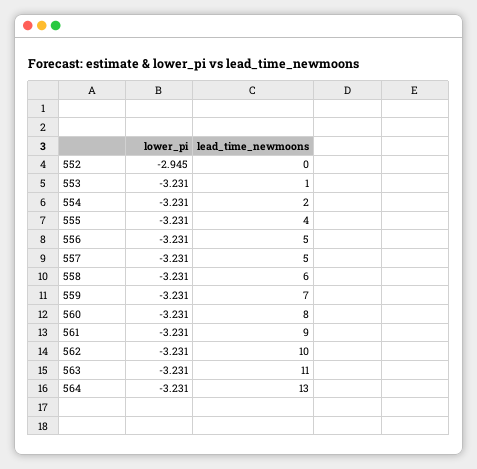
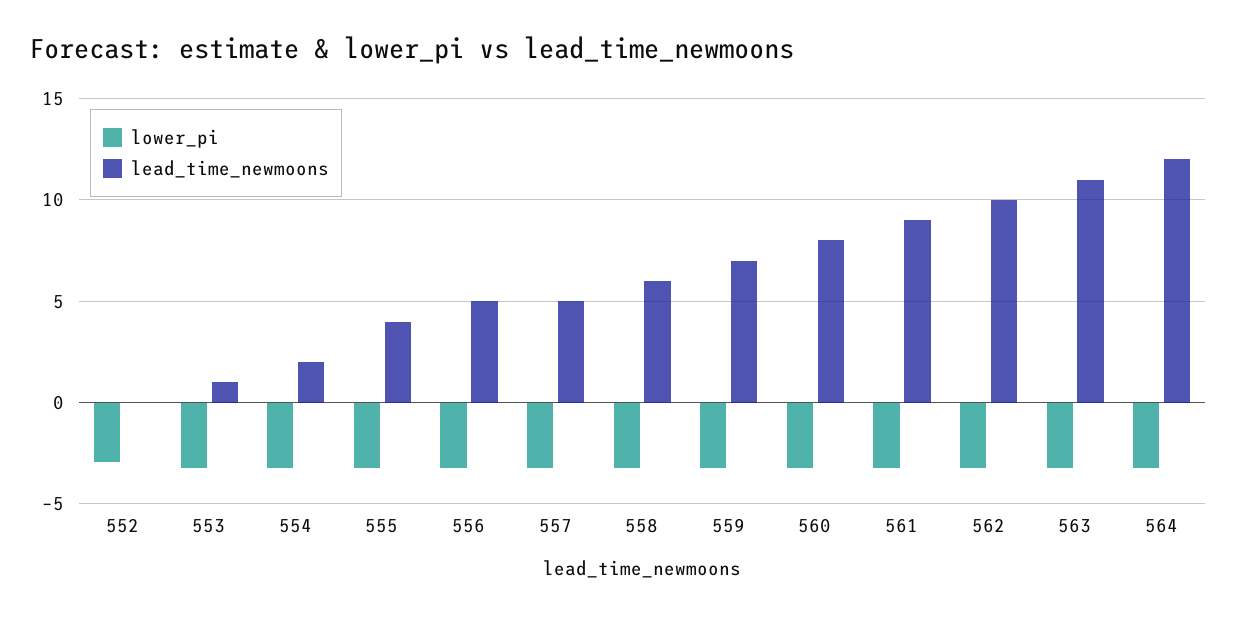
  {
    "lower_pi": {
      "552": -2.945,
      "553": -3.231,
      "554": -3.231,
      "555": -3.231,
      "556": -3.231,
      "557": -3.231,
      "558": -3.231,
      "559": -3.231,
      "560": -3.231,
      "561": -3.231,
      "562": -3.231,
      "563": -3.231,
      "564": -3.231
    },
    "lead_time_newmoons": {
      "552": 0,
      "553": 1,
      "554": 2,
      "555": 4,
      "556": 5,
      "557": 5,
      "558": 6,
      "559": 7,
      "560": 8,
      "561": 9,
      "562": 10,
      "563": 11,
-     "564": 13
+     "564": 12
    }
  }

